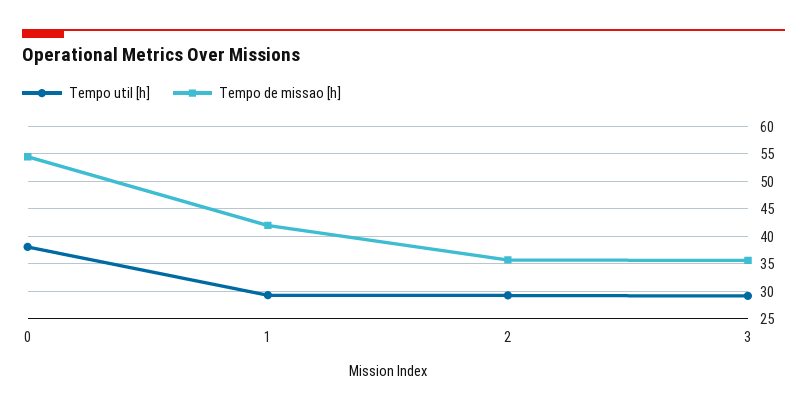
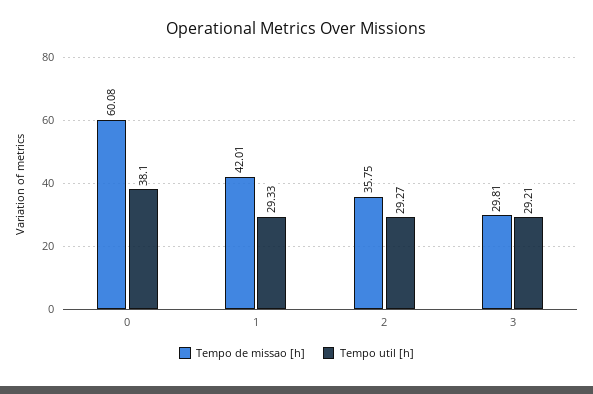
  {
    "Tempo util [h]": {
      "0": 38.1,
      "1": 29.33,
      "2": 29.27,
      "3": 29.21
    },
    "Tempo de missao [h]": {
-     "0": 55,
+     "0": 60.08,
      "1": 42.01,
      "2": 35.75,
-     "3": 35
+     "3": 29.81
    }
  }

